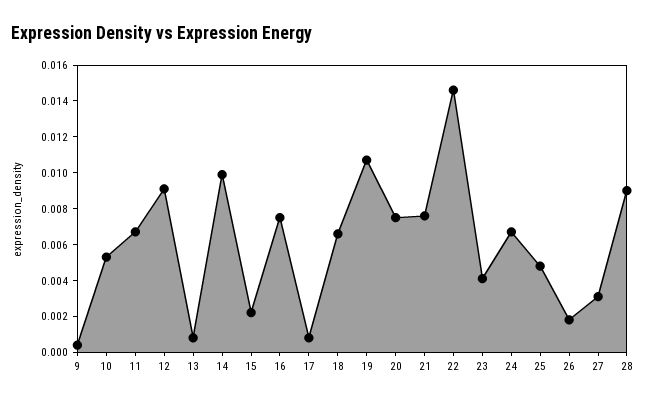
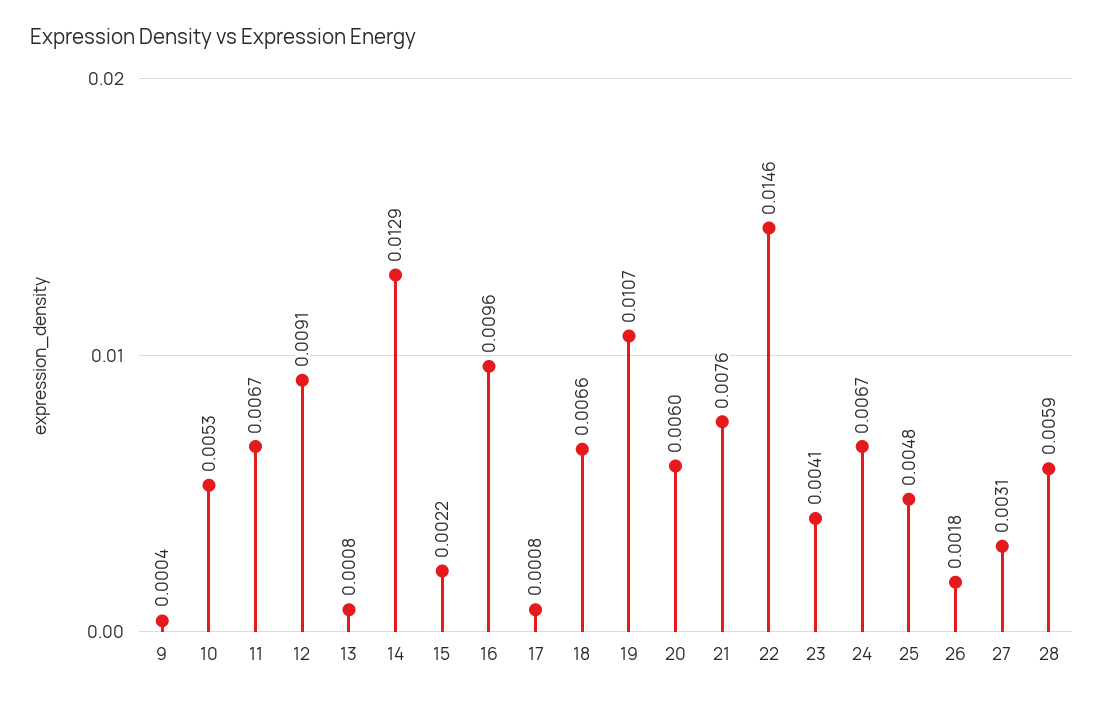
  {
    "9": 0.0004,
    "10": 0.0053,
    "11": 0.0067,
    "12": 0.0091,
    "13": 0.0008,
-   "14": 0.01,
+   "14": 0.0129,
    "15": 0.0022,
-   "16": 0.0075,
+   "16": 0.0096,
    "17": 0.0008,
    "18": 0.0066,
    "19": 0.0107,
-   "20": 0.0075,
+   "20": 0.006,
    "21": 0.0076,
    "22": 0.0146,
    "23": 0.0041,
    "24": 0.0067,
    "25": 0.0048,
    "26": 0.0018,
    "27": 0.0031,
-   "28": 0.009
+   "28": 0.0059
  }

